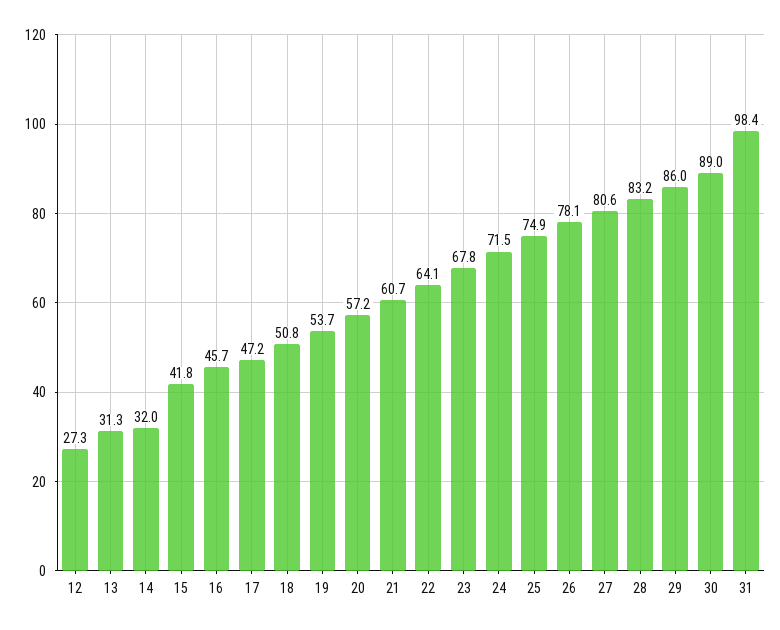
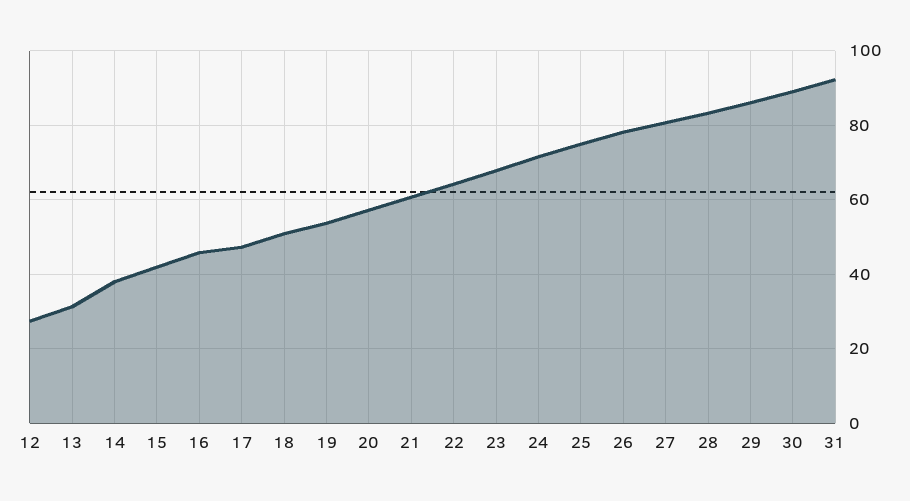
  {
    "12": 27.3,
    "13": 31.3,
-   "14": 32,
+   "14": 38,
    "15": 41.8,
    "16": 45.7,
    "17": 47.2,
    "18": 50.8,
    "19": 53.7,
    "20": 57.2,
    "21": 60.7,
    "22": 64.1,
    "23": 67.8,
    "24": 71.5,
    "25": 74.9,
    "26": 78.1,
    "27": 80.6,
    "28": 83.2,
    "29": 86,
    "30": 89,
-   "31": 98.4
+   "31": 92
  }

